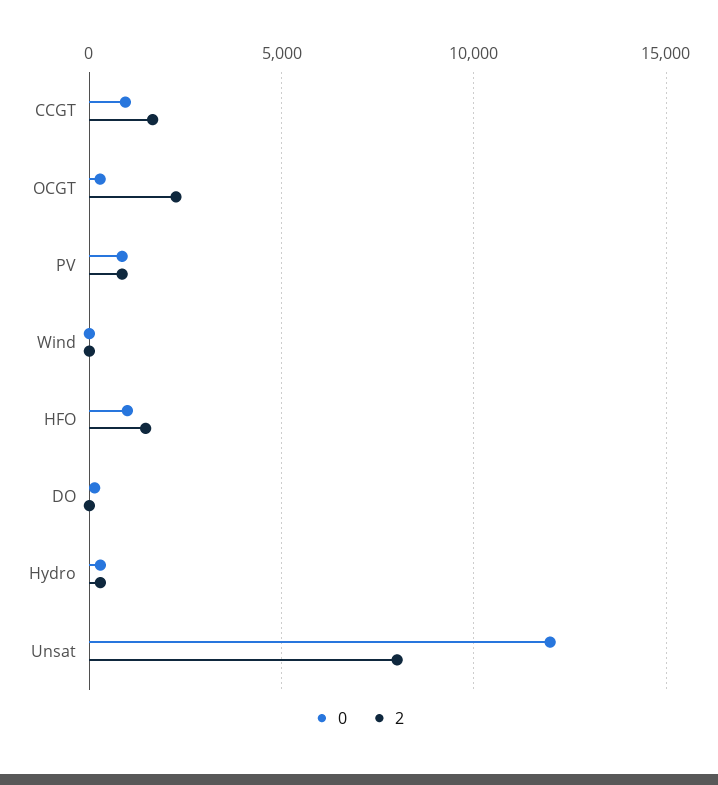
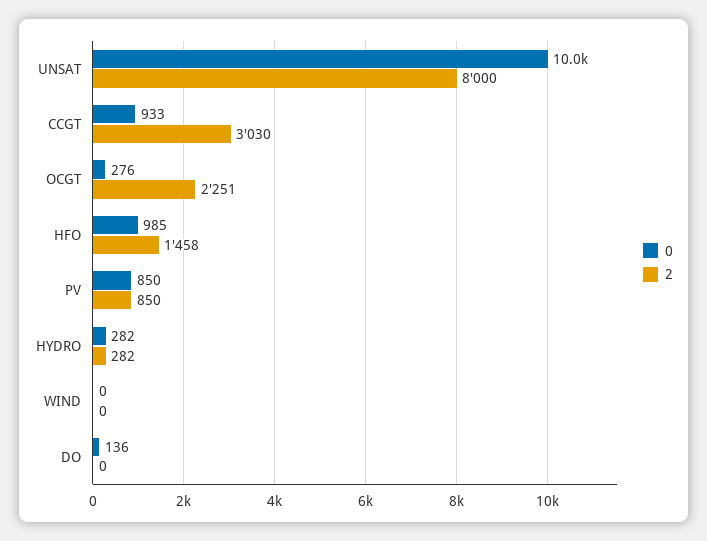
  {
    "0": {
      "CCGT": 933,
      "OCGT": 276,
      "PV": 850,
      "Wind": 0,
      "HFO": 985,
      "DO": 136,
      "Hydro": 282,
-     "Unsat": 12000
+     "Unsat": 10000
    },
    "2": {
-     "CCGT": 1500,
+     "CCGT": 3030,
      "OCGT": 2251,
      "PV": 850,
      "Wind": 0,
      "HFO": 1458,
      "DO": 0,
      "Hydro": 282,
      "Unsat": 8000
    }
  }

